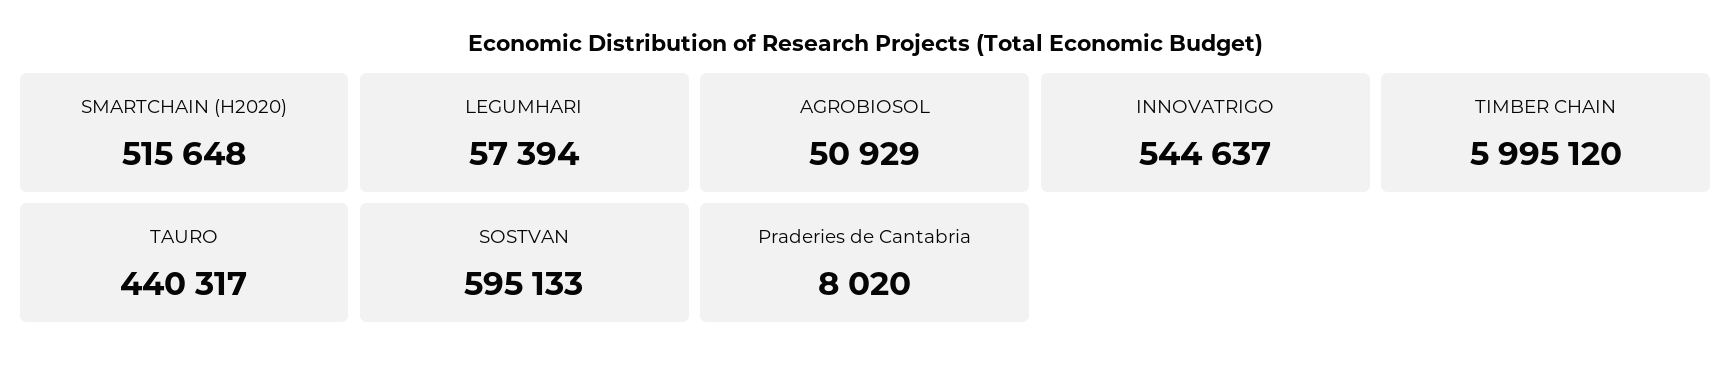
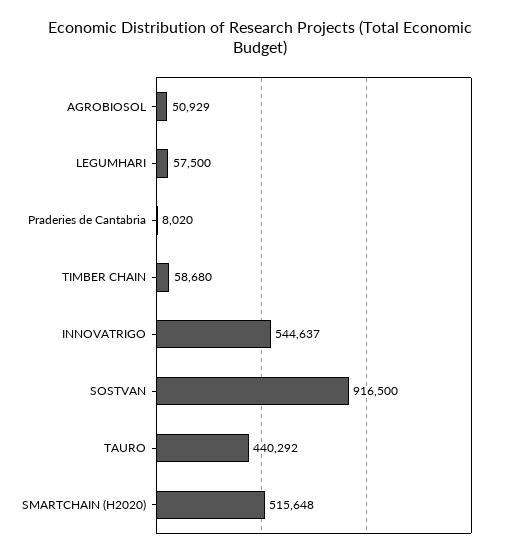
  {
    "SMARTCHAIN (H2020)": 515648,
-   "LEGUMHARI": 57394,
+   "LEGUMHARI": 57500,
    "AGROBIOSOL": 50929,
    "INNOVATRIGO": 544637,
-   "TIMBER CHAIN": 5995120,
+   "TIMBER CHAIN": 58680,
-   "TAURO": 440317,
+   "TAURO": 440292,
-   "SOSTVAN": 595133,
+   "SOSTVAN": 916500,
    "Praderies de Cantabria": 8020
  }

